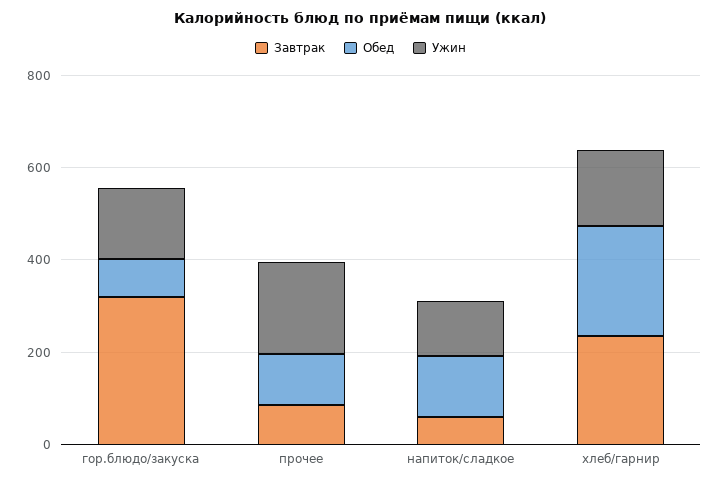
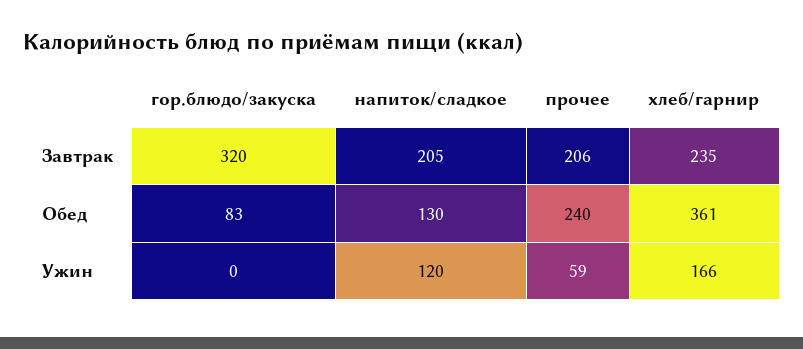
  {
    "Завтрак": {
      "гор.блюдо/закуска": 320,
-     "прочее": 100,
+     "прочее": 206,
-     "напиток/сладкое": 50,
+     "напиток/сладкое": 205,
      "хлеб/гарнир": 235
    },
    "Обед": {
      "гор.блюдо/закуска": 83,
-     "прочее": 100,
+     "прочее": 240,
      "напиток/сладкое": 130,
-     "хлеб/гарнир": 250
+     "хлеб/гарнир": 361
    },
    "Ужин": {
-     "гор.блюдо/закуска": 150,
+     "гор.блюдо/закуска": 0,
-     "прочее": 200,
+     "прочее": 59,
      "напиток/сладкое": 120,
      "хлеб/гарнир": 166
    }
  }

